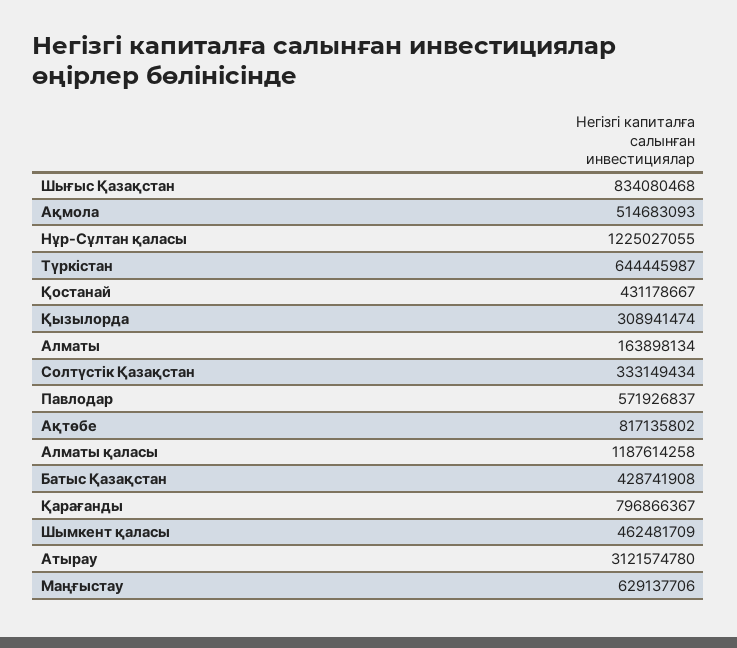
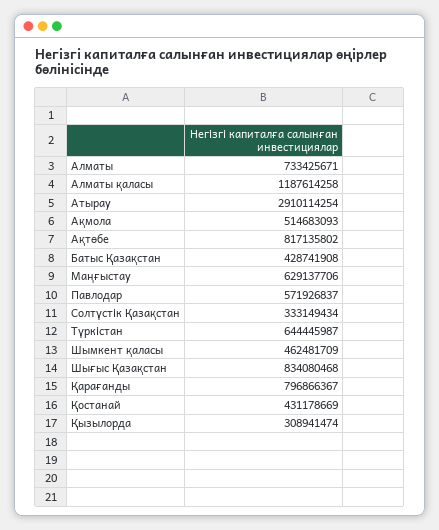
  {
    "Шығыс Қазақстан": 834080468,
    "Ақмола": 514683093,
-   "Нұр-Сұлтан қаласы": 1225027055,
    "Түркістан": 644445987,
-   "Қостанай": 431178667,
+   "Қостанай": 431178669,
    "Қызылорда": 308941474,
-   "Алматы": 163898134,
+   "Алматы": 733425671,
    "Солтүстік Қазақстан": 333149434,
    "Павлодар": 571926837,
    "Ақтөбе": 817135802,
    "Алматы қаласы": 1187614258,
    "Батыс Қазақстан": 428741908,
    "Қарағанды": 796866367,
    "Шымкент қаласы": 462481709,
-   "Атырау": 3121574780,
+   "Атырау": 2910114254,
    "Маңғыстау": 629137706
  }

